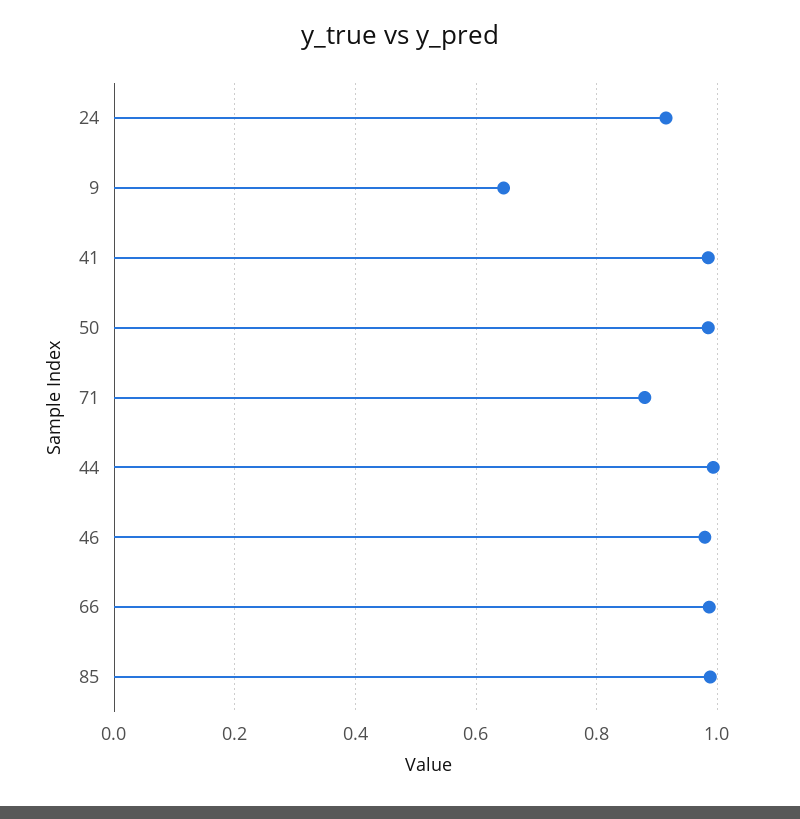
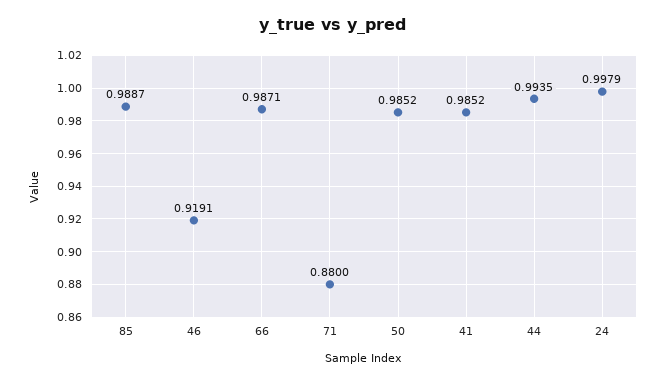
  {
-   "24": 0.92,
+   "24": 0.9979,
-   "9": 0.64,
    "41": 0.9852,
    "50": 0.9852,
    "71": 0.88,
    "44": 0.9935,
-   "46": 0.98,
+   "46": 0.9191,
    "66": 0.9871,
    "85": 0.9887
  }

